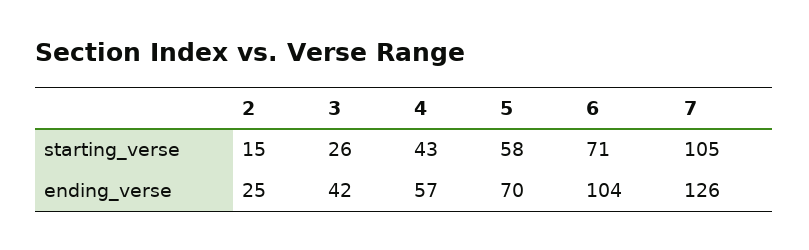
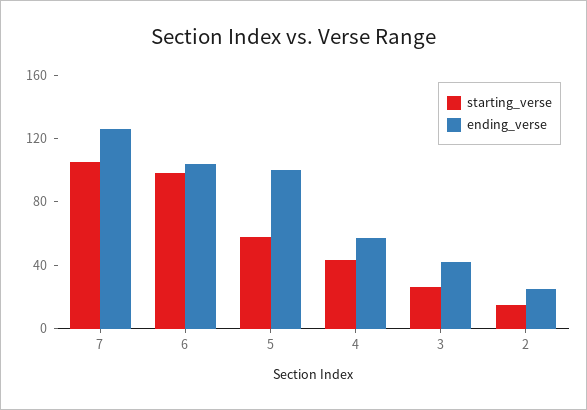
  {
    "starting_verse": {
      "2": 15,
      "3": 26,
      "4": 43,
      "5": 58,
-     "6": 71,
+     "6": 100,
      "7": 105
    },
    "ending_verse": {
      "2": 25,
      "3": 42,
      "4": 57,
-     "5": 70,
+     "5": 100,
      "6": 104,
      "7": 126
    }
  }

